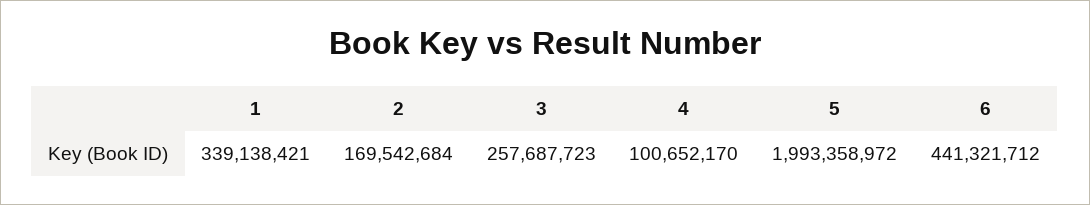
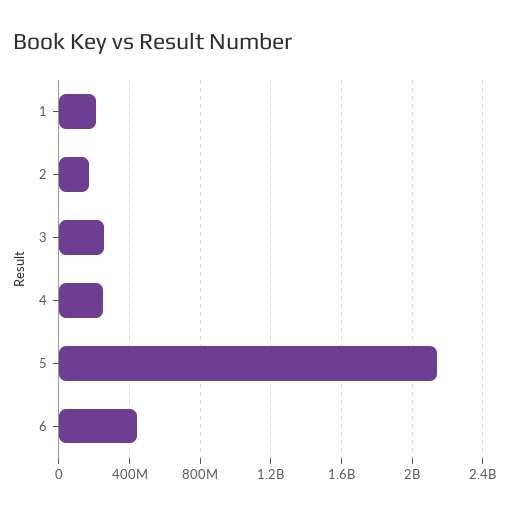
  {
-   "1": 339138421,
+   "1": 200000000,
    "2": 169542684,
    "3": 257687723,
-   "4": 100652170,
+   "4": 250000000,
-   "5": 1993358972,
+   "5": 2150000000,
    "6": 441321712
  }

